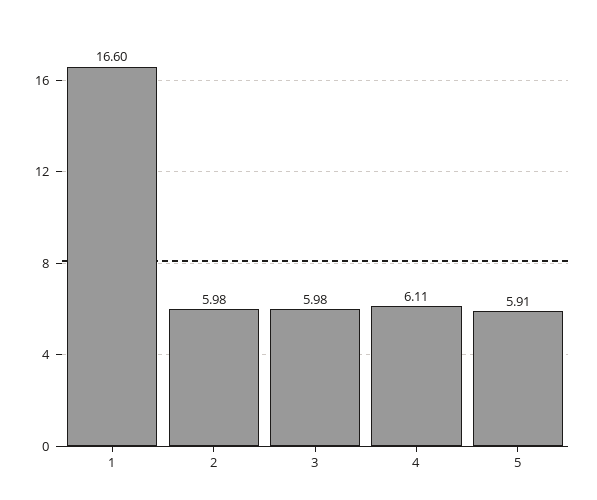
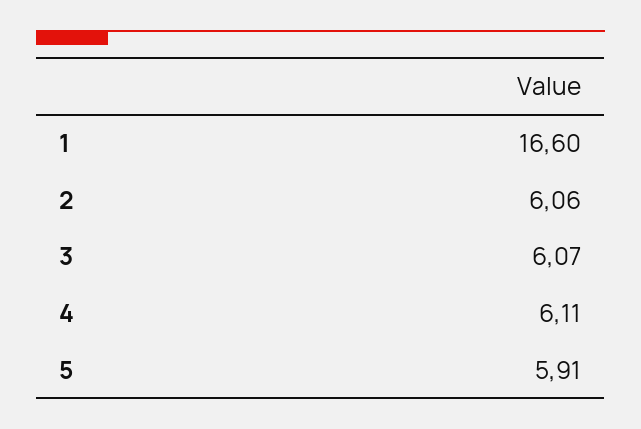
  {
    "1": 16.6,
-   "2": 5.98,
+   "2": 6.06,
-   "3": 5.98,
+   "3": 6.07,
    "4": 6.11,
    "5": 5.91
  }

